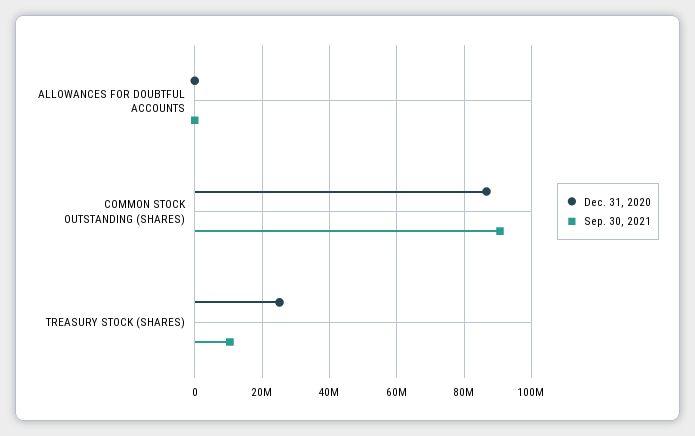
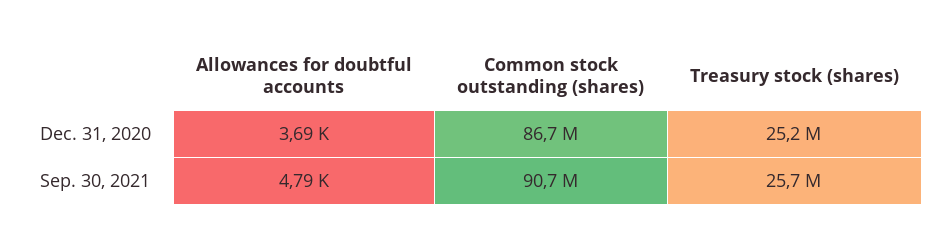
  {
    "Dec. 31, 2020": {
      "ALLOWANCES FOR DOUBTFUL ACCOUNTS": 3690,
      "COMMON STOCK OUTSTANDING (SHARES)": 86700000,
      "TREASURY STOCK (SHARES)": 25200000
    },
    "Sep. 30, 2021": {
      "ALLOWANCES FOR DOUBTFUL ACCOUNTS": 4790,
      "COMMON STOCK OUTSTANDING (SHARES)": 90700000,
-     "TREASURY STOCK (SHARES)": 10000000
+     "TREASURY STOCK (SHARES)": 25700000
    }
  }

